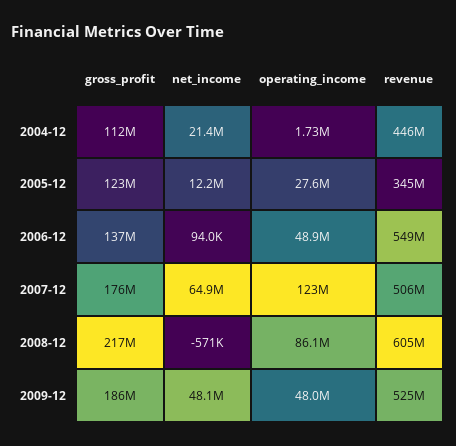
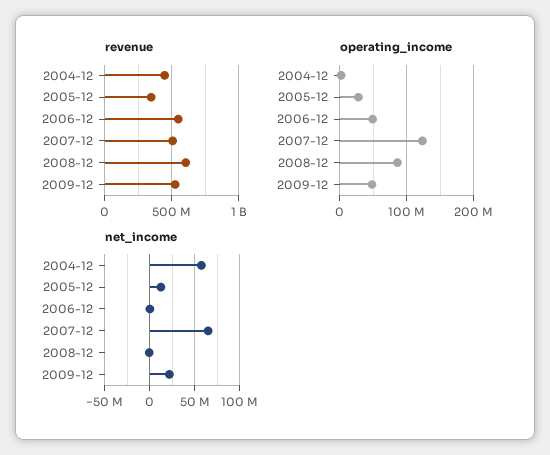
  {
-   "gross_profit": {
-     "2004-12": 112000000,
-     "2005-12": 123000000,
-     "2006-12": 137000000,
-     "2007-12": 176000000,
-     "2008-12": 217000000,
-     "2009-12": 186000000
-   },
    "net_income": {
-     "2004-12": 21400000,
+     "2004-12": 60000000,
      "2005-12": 12200000,
      "2006-12": 94000,
      "2007-12": 64900000,
      "2008-12": -571000,
-     "2009-12": 48100000
+     "2009-12": 20000000
    },
    "operating_income": {
      "2004-12": 1730000,
      "2005-12": 27600000,
      "2006-12": 48900000,
      "2007-12": 123000000,
      "2008-12": 86100000,
      "2009-12": 48000000
    },
    "revenue": {
      "2004-12": 446000000,
      "2005-12": 345000000,
      "2006-12": 549000000,
      "2007-12": 506000000,
      "2008-12": 605000000,
      "2009-12": 525000000
    }
  }

